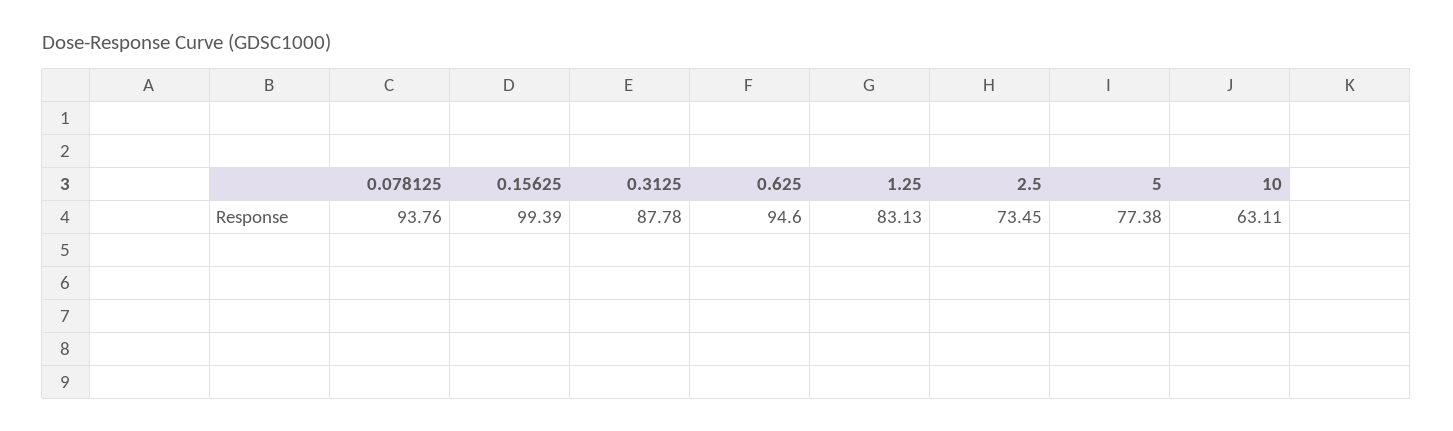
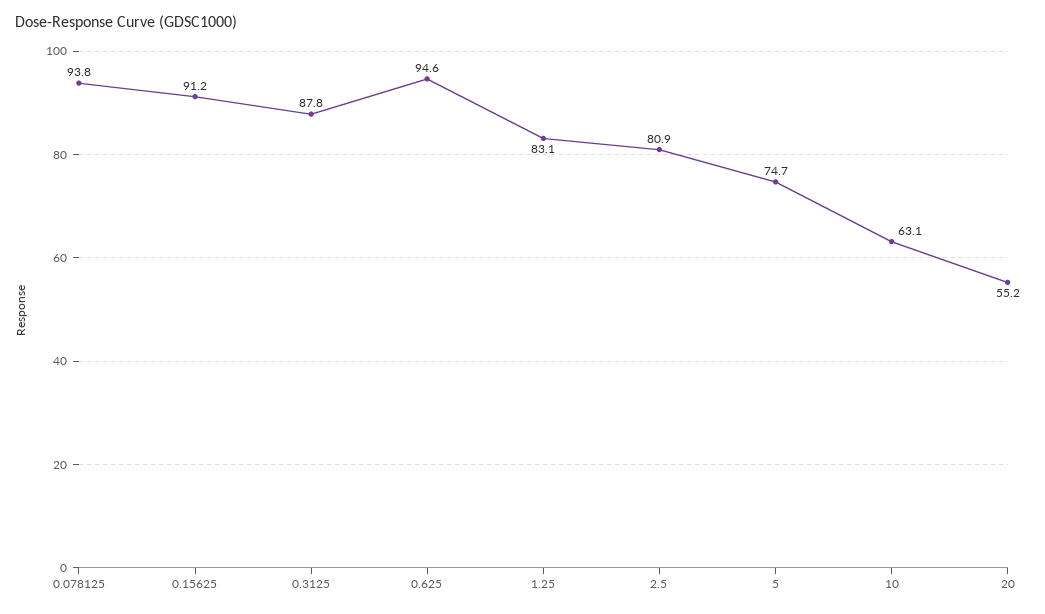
  {
    "0.078125": 93.76,
-   "0.15625": 99.39,
+   "0.15625": 91.2,
    "0.3125": 87.78,
    "0.625": 94.6,
    "1.25": 83.13,
-   "2.5": 73.45,
+   "2.5": 80.9,
-   "5": 77.38,
+   "5": 74.7,
-   "10": 63.11
+   "10": 63.11,
+   "20": 55.2
  }

